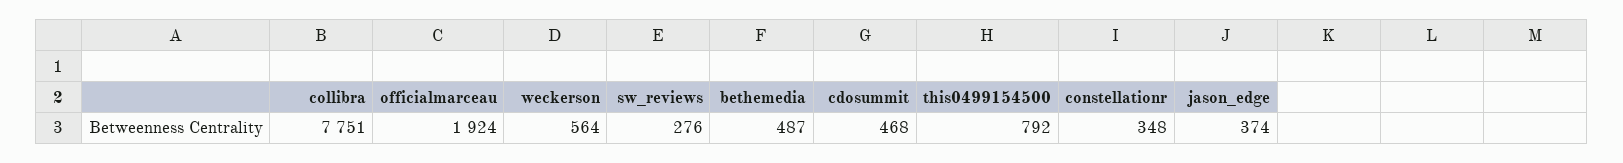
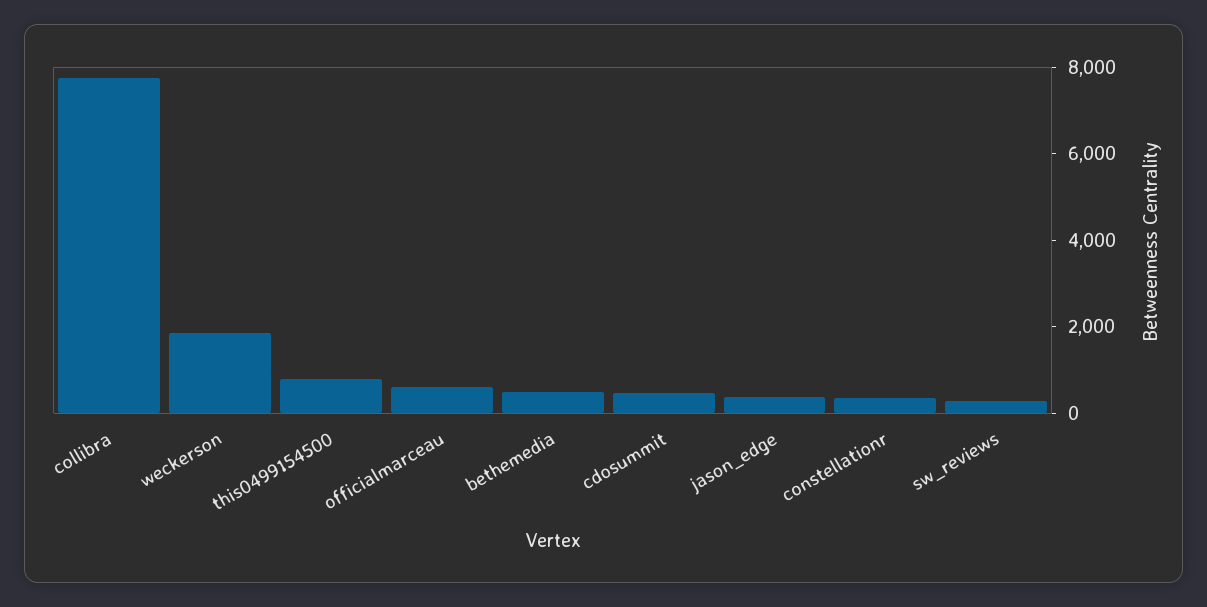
  {
    "collibra": 7751,
-   "officialmarceau": 1924,
+   "officialmarceau": 500,
-   "weckerson": 564,
+   "weckerson": 2000,
    "sw_reviews": 276,
    "bethemedia": 487,
    "cdosummit": 468,
    "this0499154500": 792,
    "constellationr": 348,
    "jason_edge": 374
  }

